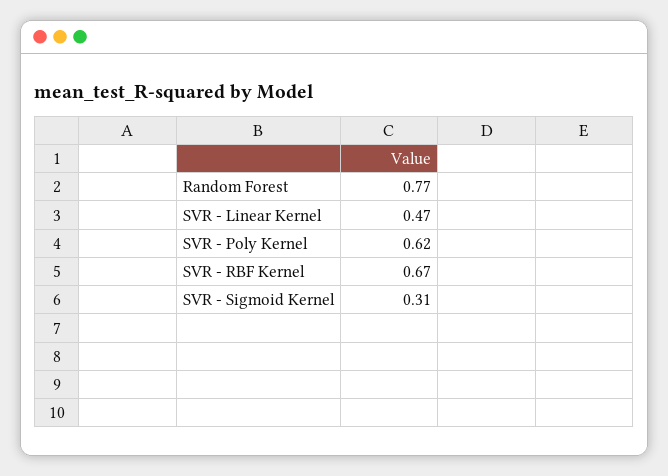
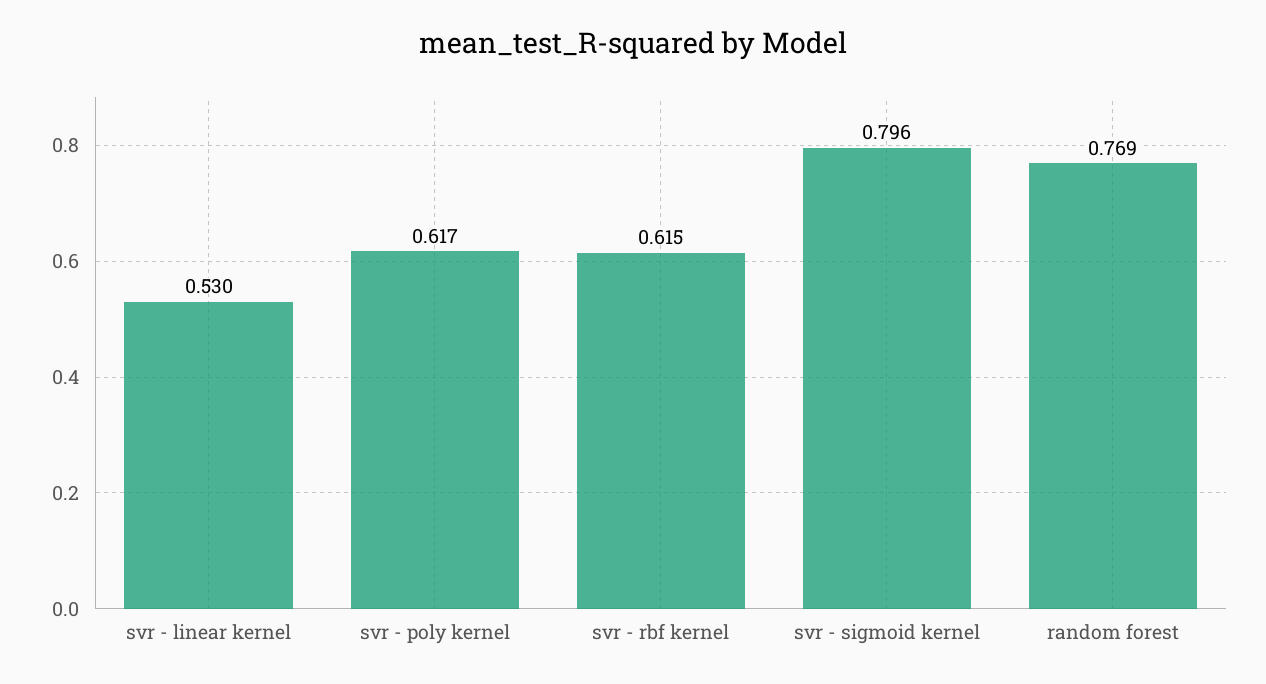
  {
    "Random Forest": 0.769,
-   "SVR - Linear Kernel": 0.47,
+   "SVR - Linear Kernel": 0.53,
    "SVR - Poly Kernel": 0.617,
-   "SVR - RBF Kernel": 0.67,
+   "SVR - RBF Kernel": 0.615,
-   "SVR - Sigmoid Kernel": 0.31
+   "SVR - Sigmoid Kernel": 0.796
  }

